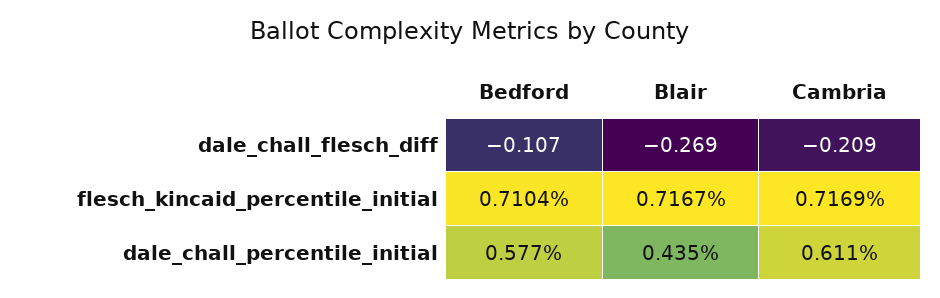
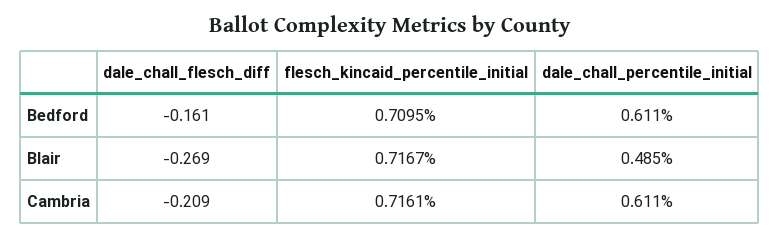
  {
    "Bedford": {
-     "dale_chall_flesch_diff": -0.107,
+     "dale_chall_flesch_diff": -0.161,
-     "flesch_kincaid_percentile_initial": 0.7104,
+     "flesch_kincaid_percentile_initial": 0.7095,
-     "dale_chall_percentile_initial": 0.577
+     "dale_chall_percentile_initial": 0.611
    },
    "Blair": {
      "dale_chall_flesch_diff": -0.269,
      "flesch_kincaid_percentile_initial": 0.7167,
-     "dale_chall_percentile_initial": 0.435
+     "dale_chall_percentile_initial": 0.485
    },
    "Cambria": {
      "dale_chall_flesch_diff": -0.209,
-     "flesch_kincaid_percentile_initial": 0.7169,
+     "flesch_kincaid_percentile_initial": 0.7161,
      "dale_chall_percentile_initial": 0.611
    }
  }

